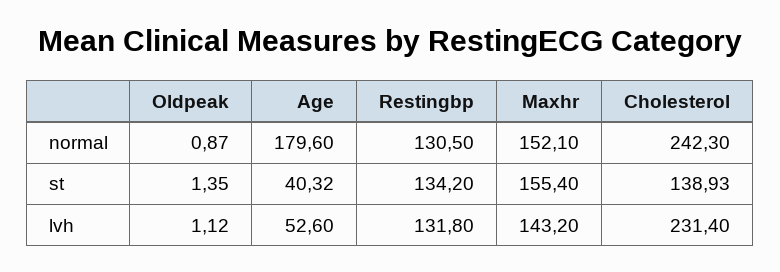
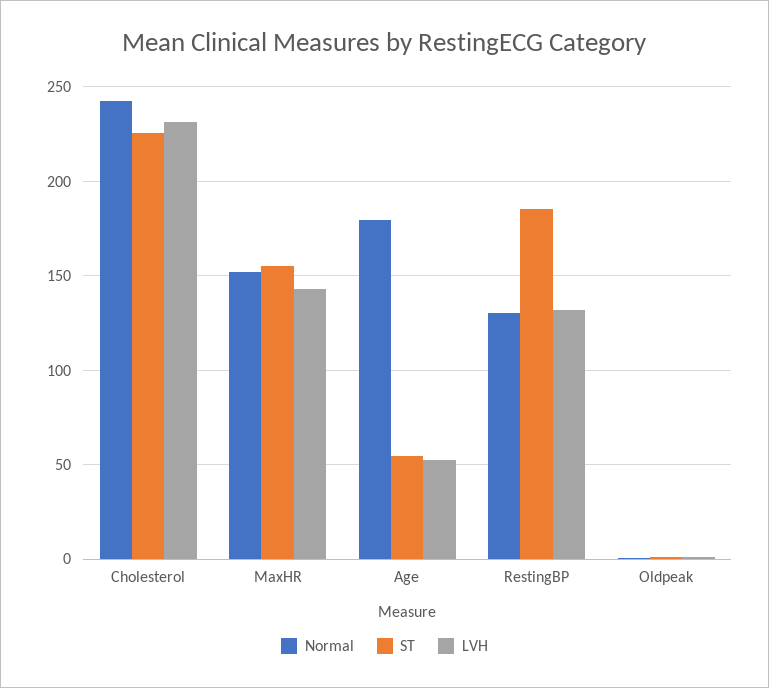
  {
    "normal": {
      "Oldpeak": 0.87,
      "Age": 179.6,
      "Restingbp": 130.5,
      "Maxhr": 152.1,
      "Cholesterol": 242.3
    },
    "st": {
      "Oldpeak": 1.35,
-     "Age": 40.32,
+     "Age": 55,
-     "Restingbp": 134.2,
+     "Restingbp": 185,
      "Maxhr": 155.4,
-     "Cholesterol": 138.93
+     "Cholesterol": 225
    },
    "lvh": {
      "Oldpeak": 1.12,
      "Age": 52.6,
      "Restingbp": 131.8,
      "Maxhr": 143.2,
      "Cholesterol": 231.4
    }
  }

